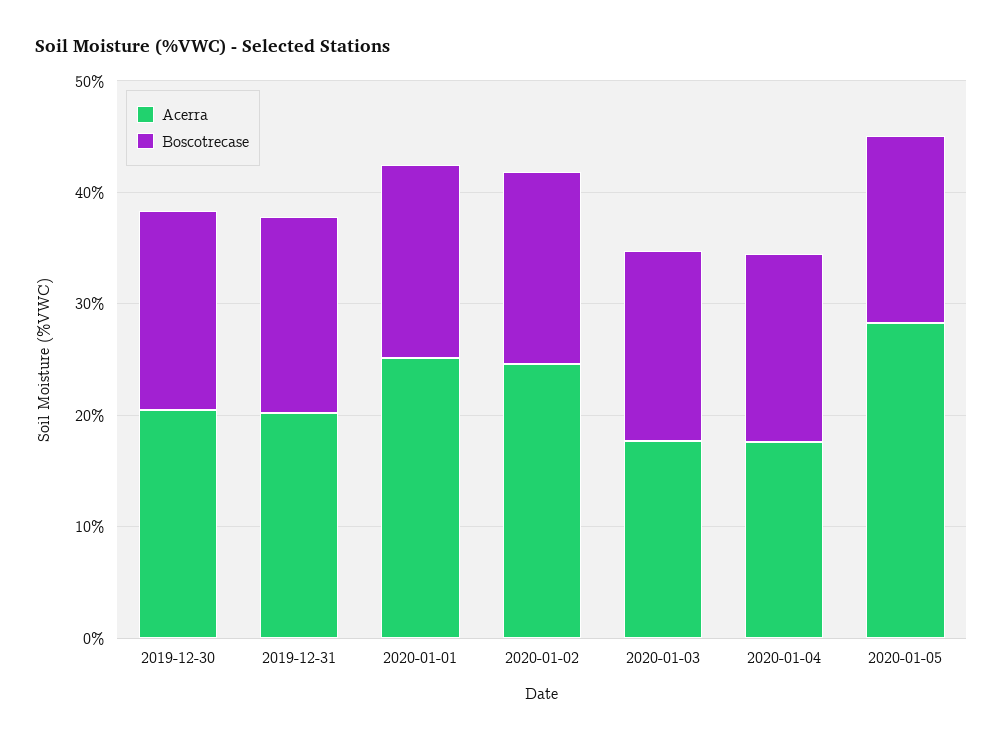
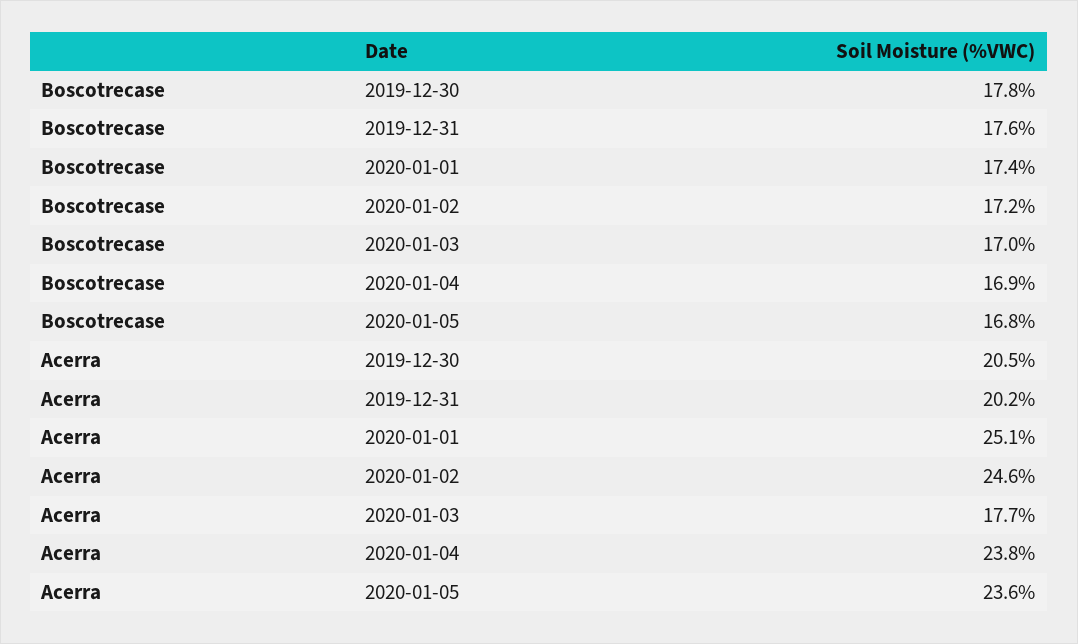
  {
    "Acerra": {
      "2019-12-30": 20.5,
      "2019-12-31": 20.2,
      "2020-01-01": 25.1,
      "2020-01-02": 24.6,
      "2020-01-03": 17.7,
-     "2020-01-04": 18,
+     "2020-01-04": 23.8,
-     "2020-01-05": 28
+     "2020-01-05": 23.6
    },
    "Boscotrecase": {
      "2019-12-30": 17.8,
      "2019-12-31": 17.6,
      "2020-01-01": 17.4,
      "2020-01-02": 17.2,
      "2020-01-03": 17,
      "2020-01-04": 16.9,
      "2020-01-05": 16.8
    }
  }

